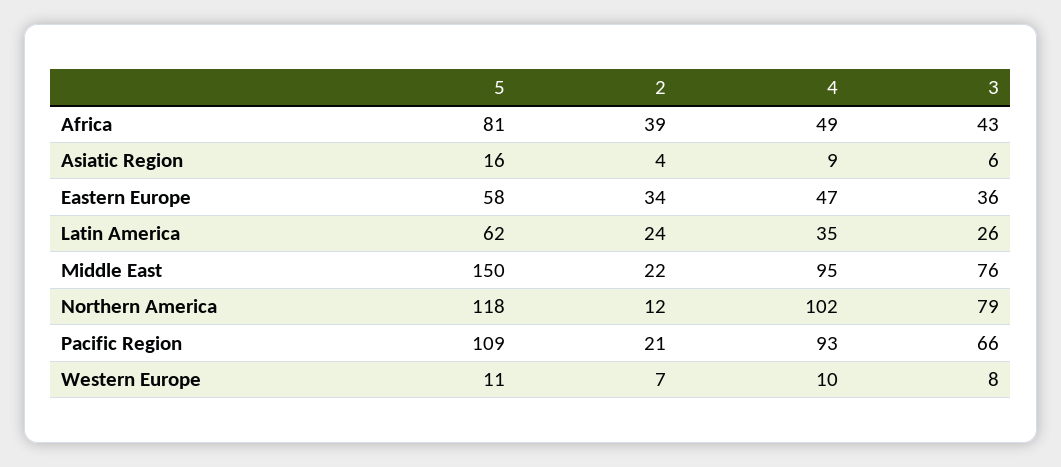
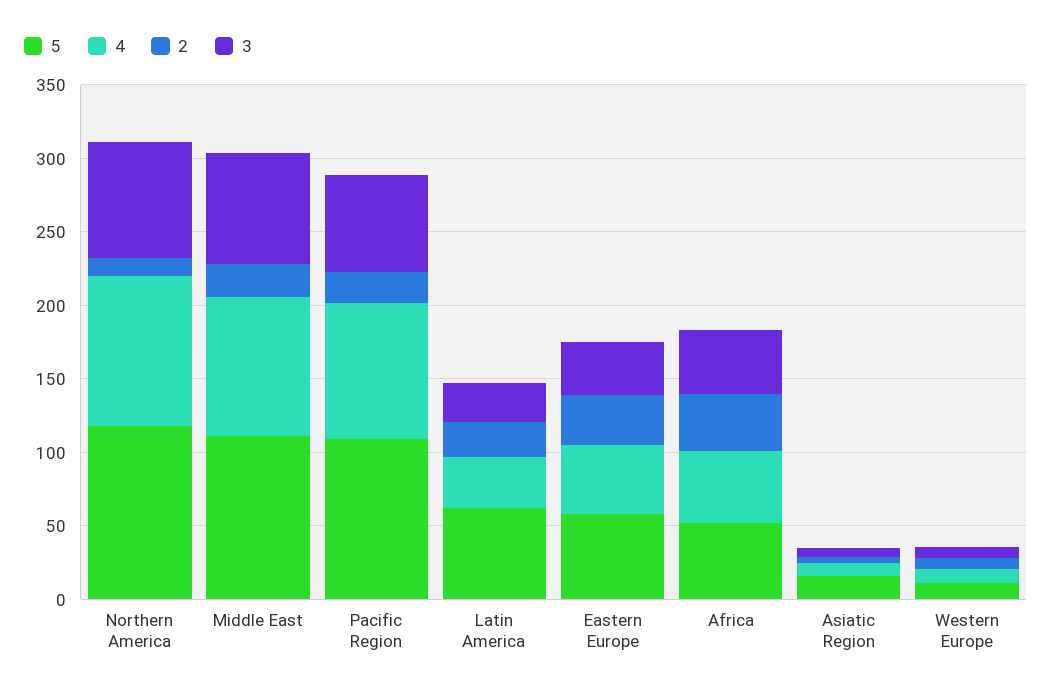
  {
    "5": {
-     "Africa": 81,
+     "Africa": 50,
      "Asiatic Region": 16,
      "Eastern Europe": 58,
      "Latin America": 62,
-     "Middle East": 150,
+     "Middle East": 110,
      "Northern America": 118,
      "Pacific Region": 109,
      "Western Europe": 11
    },
    "2": {
      "Africa": 39,
      "Asiatic Region": 4,
      "Eastern Europe": 34,
      "Latin America": 24,
      "Middle East": 22,
      "Northern America": 12,
      "Pacific Region": 21,
      "Western Europe": 7
    },
    "4": {
      "Africa": 49,
      "Asiatic Region": 9,
      "Eastern Europe": 47,
      "Latin America": 35,
      "Middle East": 95,
      "Northern America": 102,
      "Pacific Region": 93,
      "Western Europe": 10
    },
    "3": {
      "Africa": 43,
      "Asiatic Region": 6,
      "Eastern Europe": 36,
      "Latin America": 26,
      "Middle East": 76,
      "Northern America": 79,
      "Pacific Region": 66,
      "Western Europe": 8
    }
  }

